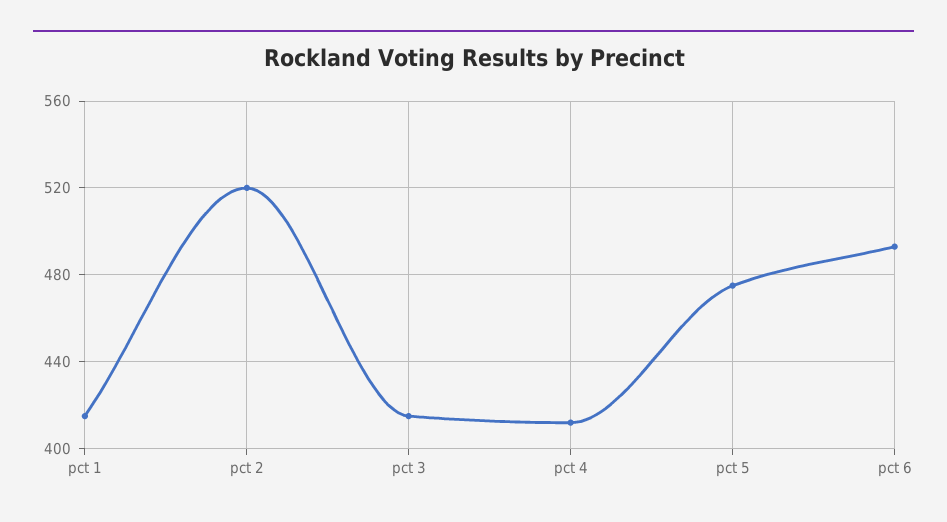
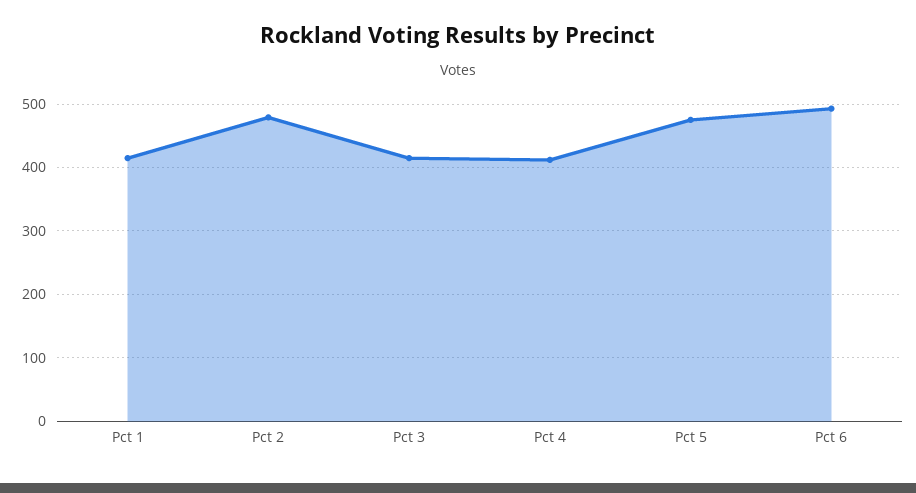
  {
    "pct 1": 415,
-   "pct 2": 520,
+   "pct 2": 480,
    "pct 3": 415,
    "pct 4": 410,
    "pct 5": 475,
    "pct 6": 495
  }

